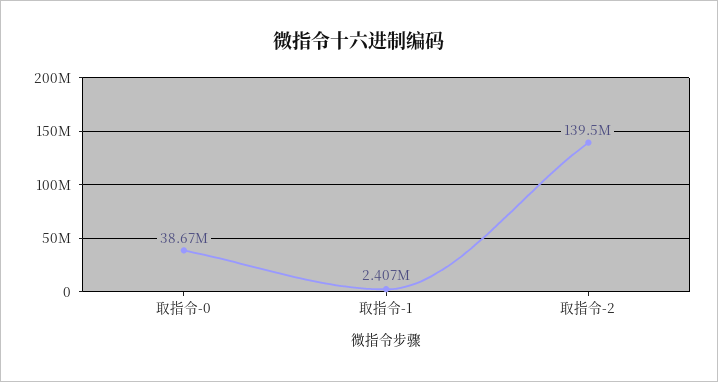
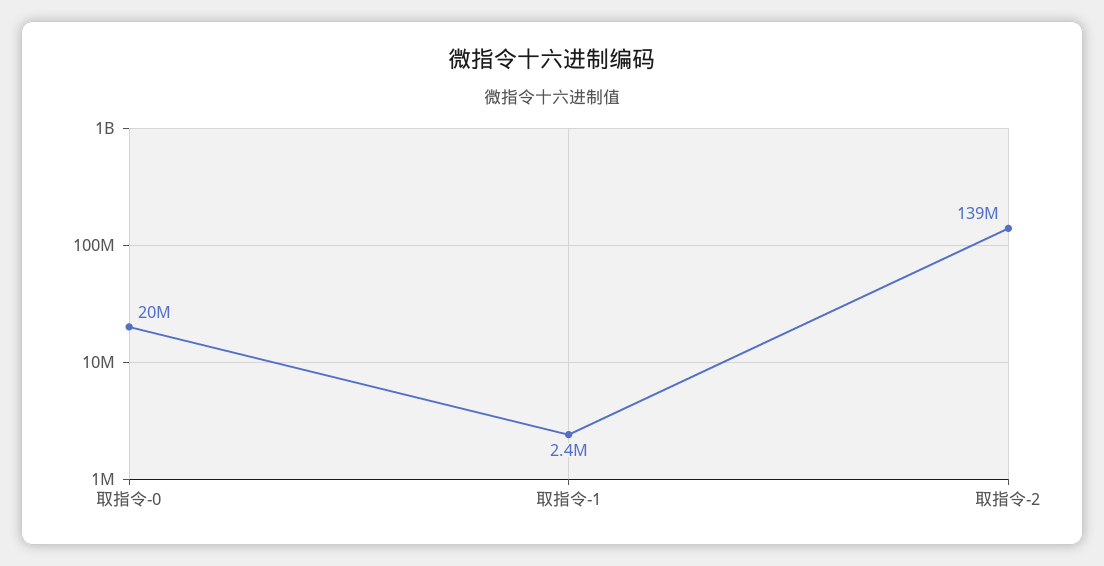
  {
-   "取指令-0": 38670000,
+   "取指令-0": 20000000,
    "取指令-1": 2407000,
    "取指令-2": 139500000
  }

